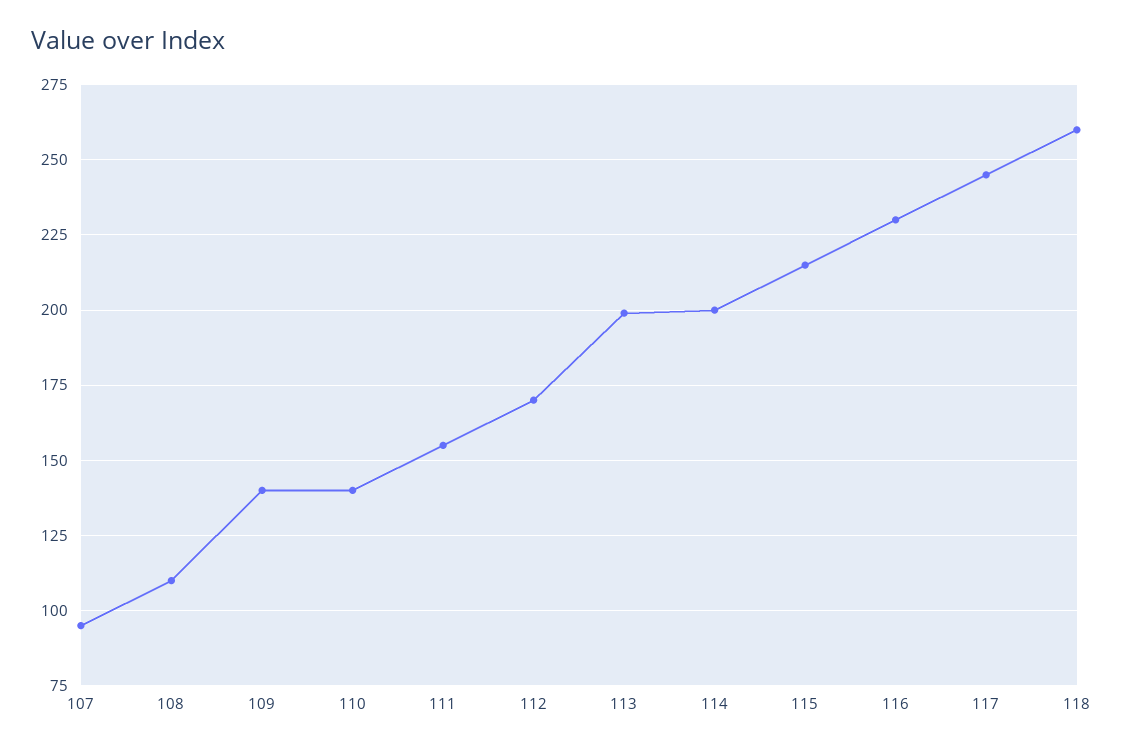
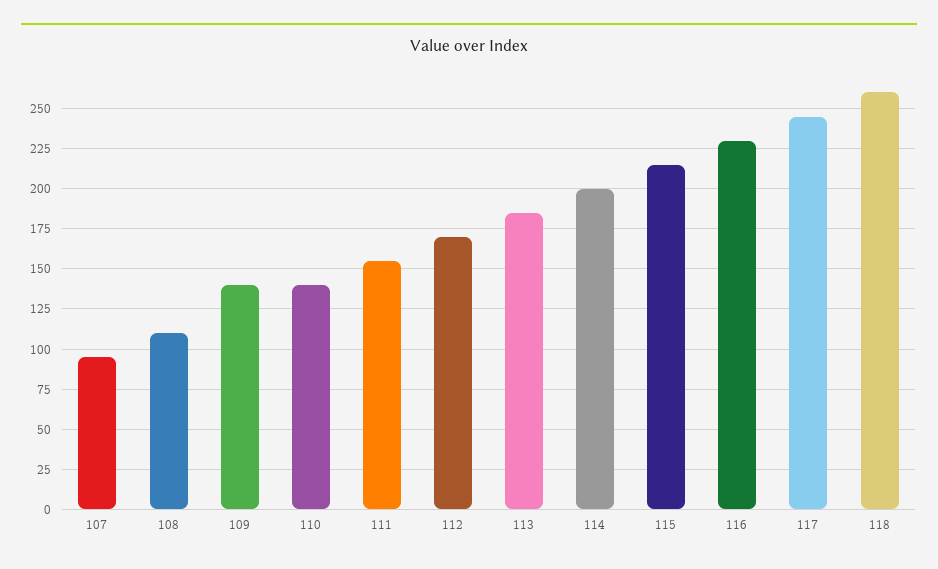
  {
    "107": 95,
    "108": 110,
    "109": 140,
    "110": 140,
    "111": 155,
    "112": 170,
-   "113": 200,
+   "113": 185,
    "114": 200,
    "115": 215,
    "116": 230,
    "117": 245,
    "118": 260
  }

